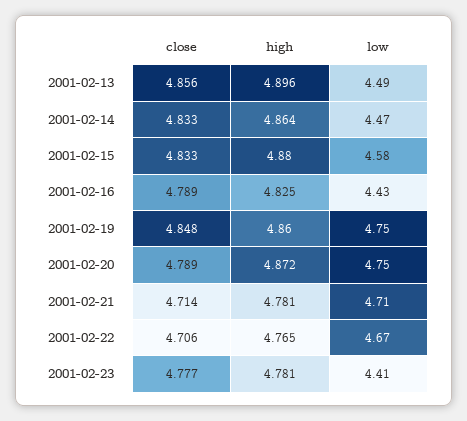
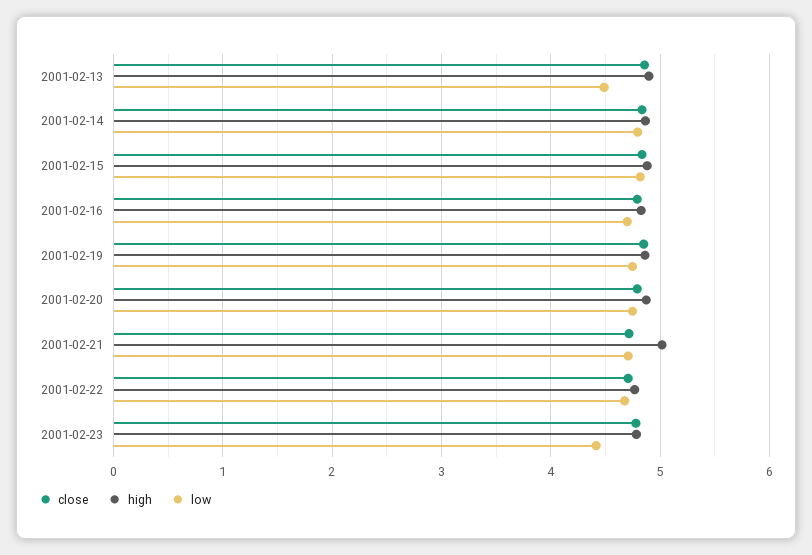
  {
    "close": {
      "2001-02-13": 4.856,
      "2001-02-14": 4.833,
      "2001-02-15": 4.833,
      "2001-02-16": 4.789,
      "2001-02-19": 4.848,
      "2001-02-20": 4.789,
      "2001-02-21": 4.714,
      "2001-02-22": 4.706,
      "2001-02-23": 4.777
    },
    "high": {
      "2001-02-13": 4.896,
      "2001-02-14": 4.864,
      "2001-02-15": 4.88,
      "2001-02-16": 4.825,
      "2001-02-19": 4.86,
      "2001-02-20": 4.872,
-     "2001-02-21": 4.781,
+     "2001-02-21": 5,
      "2001-02-22": 4.765,
      "2001-02-23": 4.781
    },
    "low": {
      "2001-02-13": 4.49,
-     "2001-02-14": 4.47,
+     "2001-02-14": 4.8,
-     "2001-02-15": 4.58,
+     "2001-02-15": 4.8,
-     "2001-02-16": 4.43,
+     "2001-02-16": 4.7,
      "2001-02-19": 4.75,
      "2001-02-20": 4.75,
      "2001-02-21": 4.71,
      "2001-02-22": 4.67,
      "2001-02-23": 4.41
    }
  }

